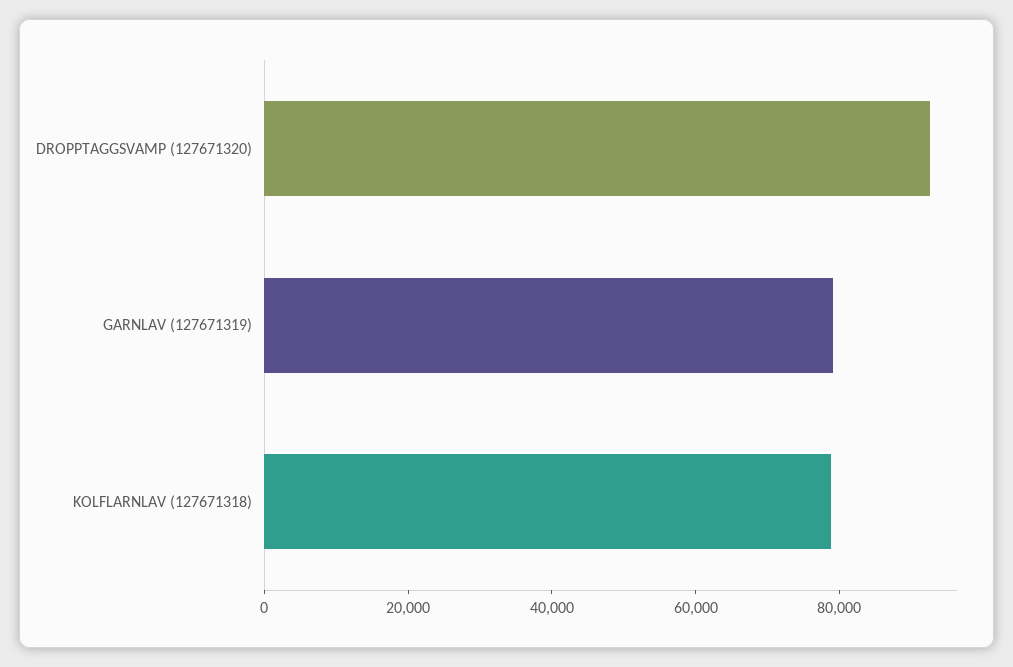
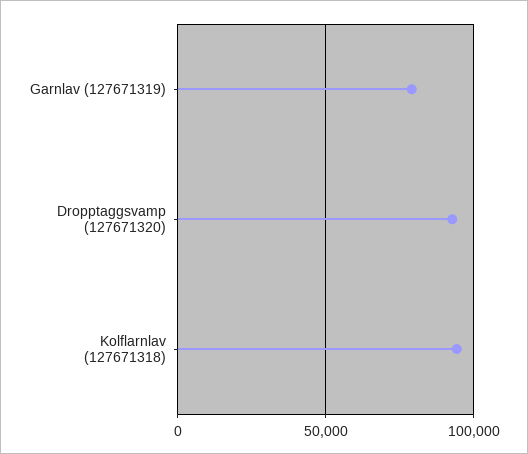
  {
    "DROPPTAGGSVAMP (127671320)": 95000,
    "GARNLAV (127671319)": 80000,
-   "KOLFLARNLAV (127671318)": 80000
+   "KOLFLARNLAV (127671318)": 95000
  }

